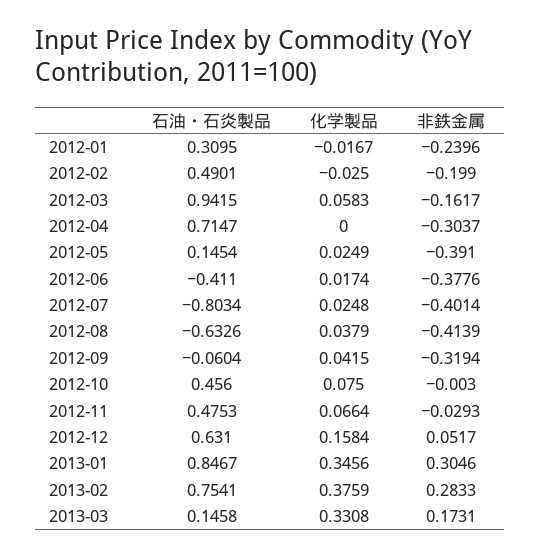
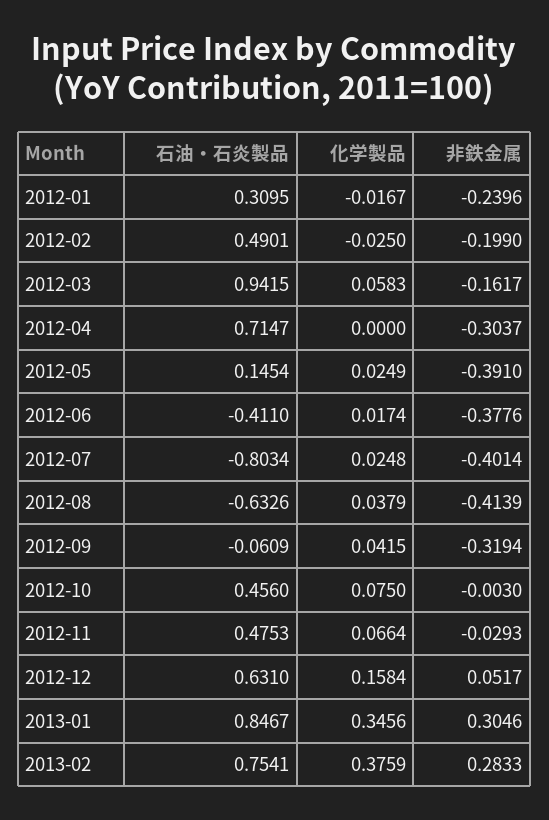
  {
    "石油・石炎製品": {
      "2012-01": 0.3095,
      "2012-02": 0.4901,
      "2012-03": 0.9415,
      "2012-04": 0.7147,
      "2012-05": 0.1454,
      "2012-06": -0.411,
      "2012-07": -0.8034,
      "2012-08": -0.6326,
-     "2012-09": -0.0604,
+     "2012-09": -0.0609,
      "2012-10": 0.456,
      "2012-11": 0.4753,
      "2012-12": 0.631,
      "2013-01": 0.8467,
-     "2013-02": 0.7541,
+     "2013-02": 0.7541
-     "2013-03": 0.1458
    },
    "化学製品": {
      "2012-01": -0.0167,
      "2012-02": -0.025,
      "2012-03": 0.0583,
      "2012-04": 0,
      "2012-05": 0.0249,
      "2012-06": 0.0174,
      "2012-07": 0.0248,
      "2012-08": 0.0379,
      "2012-09": 0.0415,
      "2012-10": 0.075,
      "2012-11": 0.0664,
      "2012-12": 0.1584,
      "2013-01": 0.3456,
-     "2013-02": 0.3759,
+     "2013-02": 0.3759
-     "2013-03": 0.3308
    },
    "非鉄金属": {
      "2012-01": -0.2396,
      "2012-02": -0.199,
      "2012-03": -0.1617,
      "2012-04": -0.3037,
      "2012-05": -0.391,
      "2012-06": -0.3776,
      "2012-07": -0.4014,
      "2012-08": -0.4139,
      "2012-09": -0.3194,
      "2012-10": -0.003,
      "2012-11": -0.0293,
      "2012-12": 0.0517,
      "2013-01": 0.3046,
-     "2013-02": 0.2833,
+     "2013-02": 0.2833
-     "2013-03": 0.1731
    }
  }

